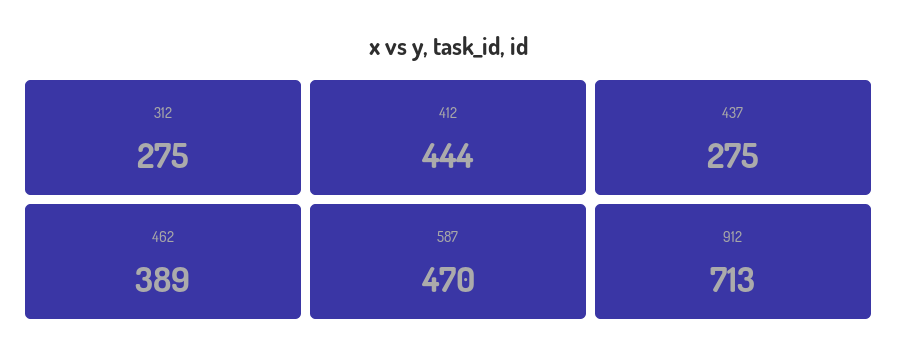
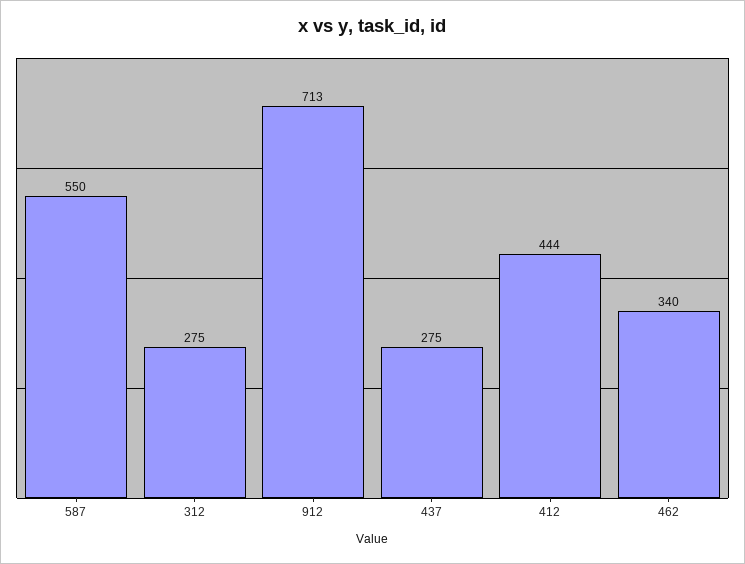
  {
    "312": 275,
    "412": 444,
    "437": 275,
-   "462": 389,
+   "462": 340,
-   "587": 470,
+   "587": 550,
    "912": 713
  }

